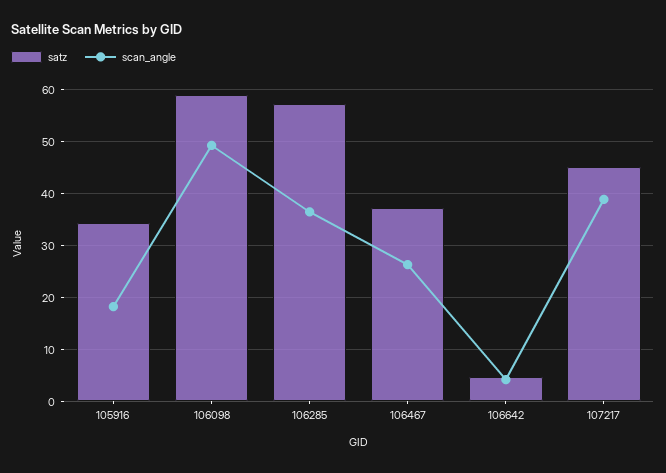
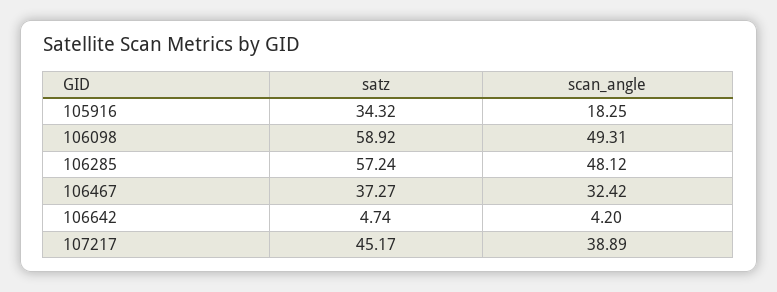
  {
    "satz": {
      "105916": 34.32,
      "106098": 58.92,
      "106285": 57.24,
      "106467": 37.27,
      "106642": 4.74,
      "107217": 45.17
    },
    "scan_angle": {
      "105916": 18.25,
      "106098": 49.31,
-     "106285": 36,
+     "106285": 48.12,
-     "106467": 26,
+     "106467": 32.42,
      "106642": 4.2,
      "107217": 38.89
    }
  }

